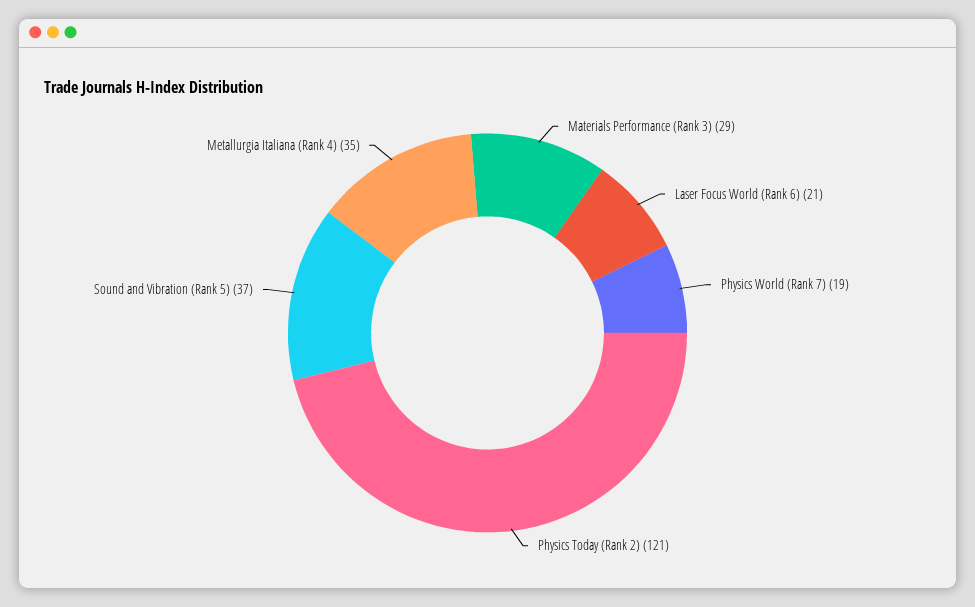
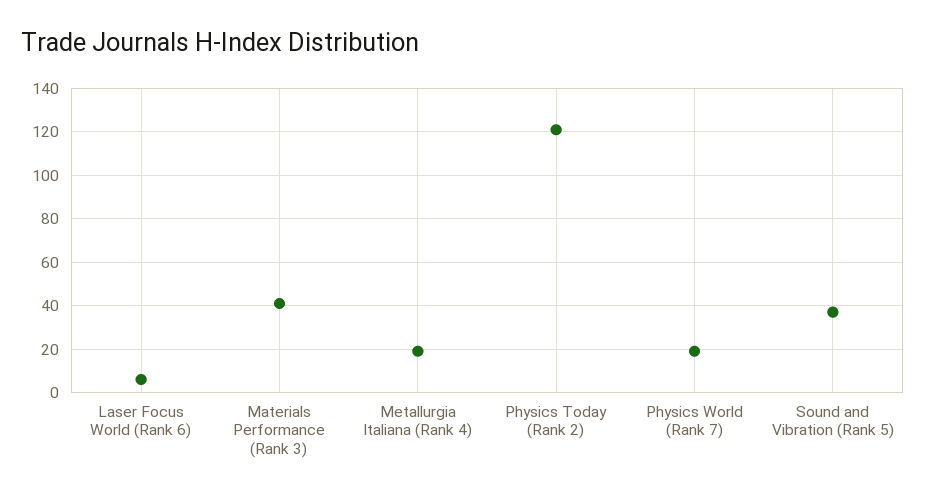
  {
-   "Materials Performance (Rank 3)": 29,
+   "Materials Performance (Rank 3)": 40,
-   "Laser Focus World (Rank 6)": 21,
+   "Laser Focus World (Rank 6)": 5,
    "Physics World (Rank 7)": 19,
    "Physics Today (Rank 2)": 121,
    "Sound and Vibration (Rank 5)": 37,
-   "Metallurgia Italiana (Rank 4)": 35
+   "Metallurgia Italiana (Rank 4)": 20
  }

